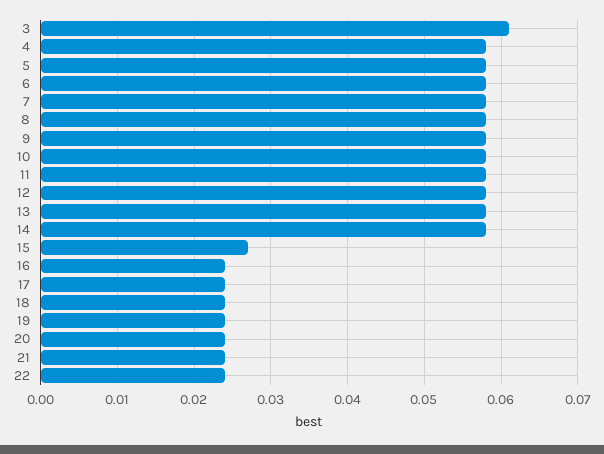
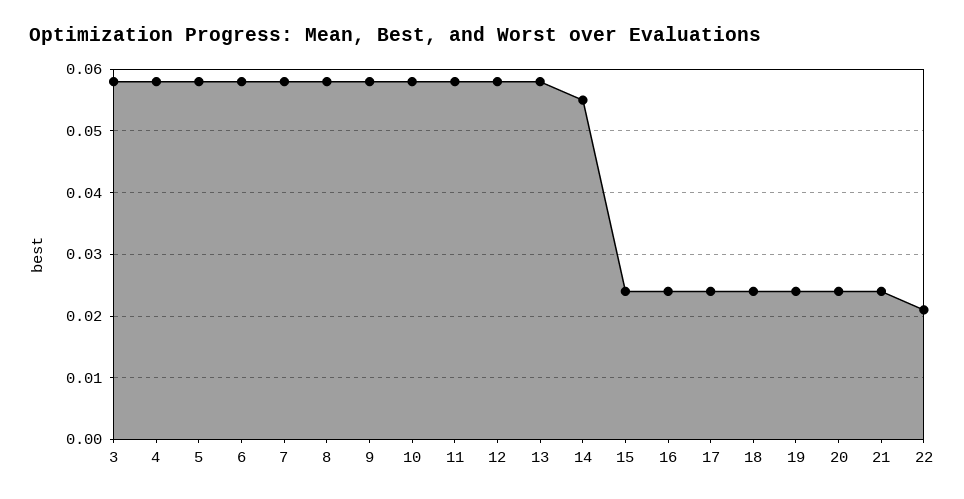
  {
-   "3": 0.061,
+   "3": 0.058,
    "4": 0.058,
    "5": 0.058,
    "6": 0.058,
    "7": 0.058,
    "8": 0.058,
    "9": 0.058,
    "10": 0.058,
    "11": 0.058,
    "12": 0.058,
    "13": 0.058,
-   "14": 0.058,
+   "14": 0.055,
-   "15": 0.027,
+   "15": 0.024,
    "16": 0.024,
    "17": 0.024,
    "18": 0.024,
    "19": 0.024,
    "20": 0.024,
    "21": 0.024,
-   "22": 0.024
+   "22": 0.021
  }

